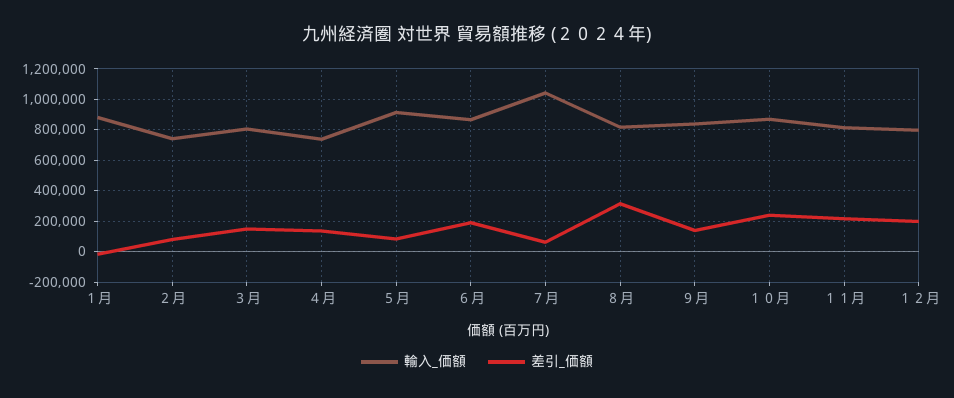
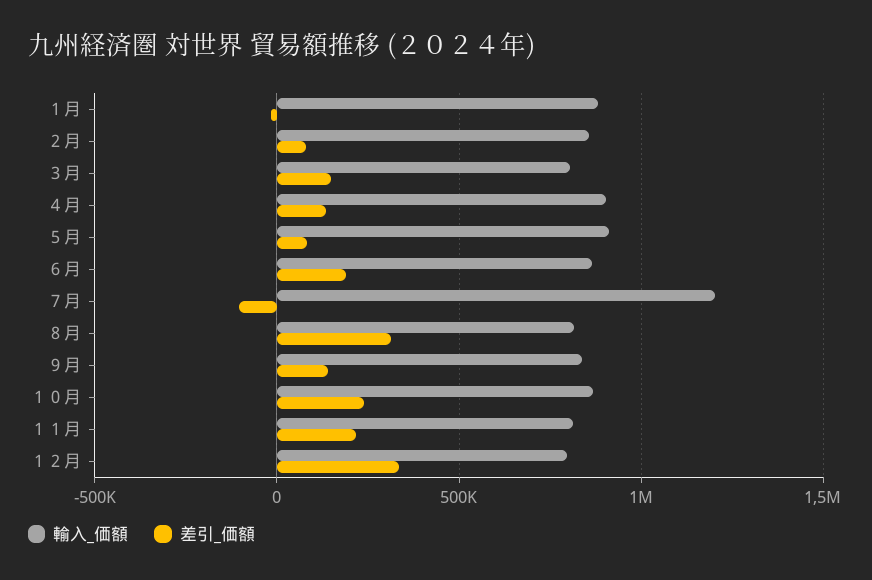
  {
    "輸入_価額": {
      "１月": 900000,
-     "２月": 750000,
+     "２月": 850000,
      "３月": 800000,
-     "４月": 750000,
+     "４月": 900000,
      "５月": 900000,
      "６月": 850000,
-     "７月": 1050000,
+     "７月": 1200000,
      "８月": 800000,
      "９月": 850000,
      "１０月": 850000,
      "１１月": 800000,
      "１２月": 800000
    },
    "差引_価額": {
      "１月": 0,
      "２月": 100000,
      "３月": 150000,
      "４月": 150000,
      "５月": 100000,
      "６月": 200000,
-     "７月": 50000,
+     "７月": -100000,
      "８月": 300000,
      "９月": 150000,
      "１０月": 250000,
      "１１月": 200000,
-     "１２月": 200000
+     "１２月": 350000
    }
  }

